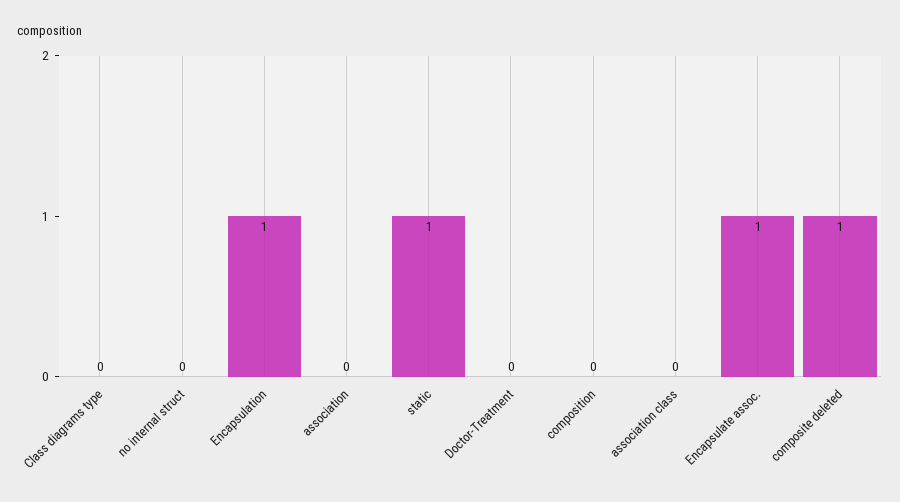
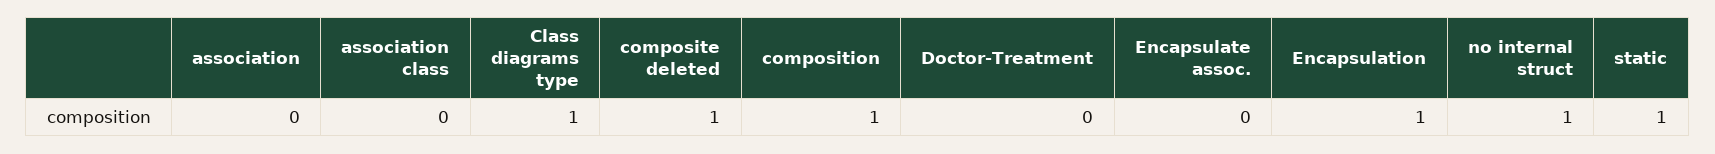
  {
-   "Class diagrams type": 0,
+   "Class diagrams type": 1,
-   "no internal struct": 0,
+   "no internal struct": 1,
    "Encapsulation": 1,
    "association": 0,
    "static": 1,
    "Doctor-Treatment": 0,
-   "composition": 0,
+   "composition": 1,
    "association class": 0,
-   "Encapsulate assoc.": 1,
+   "Encapsulate assoc.": 0,
    "composite deleted": 1
  }

